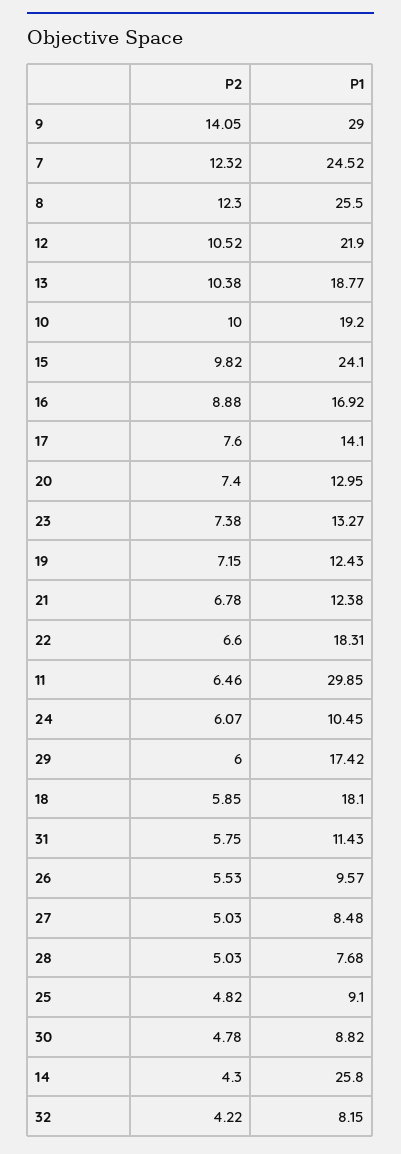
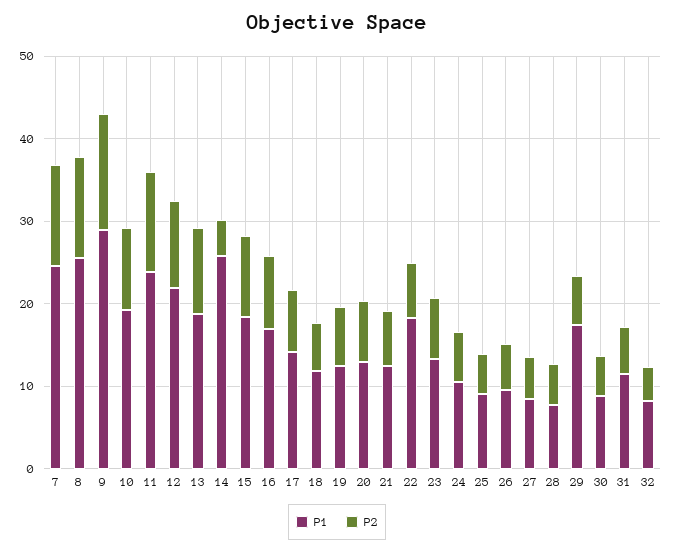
  {
    "P2": {
      "9": 14.05,
      "7": 12.32,
      "8": 12.3,
      "12": 10.52,
      "13": 10.38,
      "10": 10,
      "15": 9.82,
      "16": 8.88,
      "17": 7.6,
      "20": 7.4,
      "23": 7.38,
      "19": 7.15,
      "21": 6.78,
      "22": 6.6,
-     "11": 6.46,
+     "11": 12,
      "24": 6.07,
      "29": 6,
      "18": 5.85,
      "31": 5.75,
      "26": 5.53,
      "27": 5.03,
      "28": 5.03,
      "25": 4.82,
      "30": 4.78,
      "14": 4.3,
      "32": 4.22
    },
    "P1": {
      "9": 29,
      "7": 24.52,
      "8": 25.5,
      "12": 21.9,
      "13": 18.77,
      "10": 19.2,
-     "15": 24.1,
+     "15": 18,
      "16": 16.92,
      "17": 14.1,
      "20": 12.95,
      "23": 13.27,
      "19": 12.43,
      "21": 12.38,
      "22": 18.31,
-     "11": 29.85,
+     "11": 24,
      "24": 10.45,
      "29": 17.42,
-     "18": 18.1,
+     "18": 12,
      "31": 11.43,
      "26": 9.57,
      "27": 8.48,
      "28": 7.68,
      "25": 9.1,
      "30": 8.82,
      "14": 25.8,
      "32": 8.15
    }
  }

